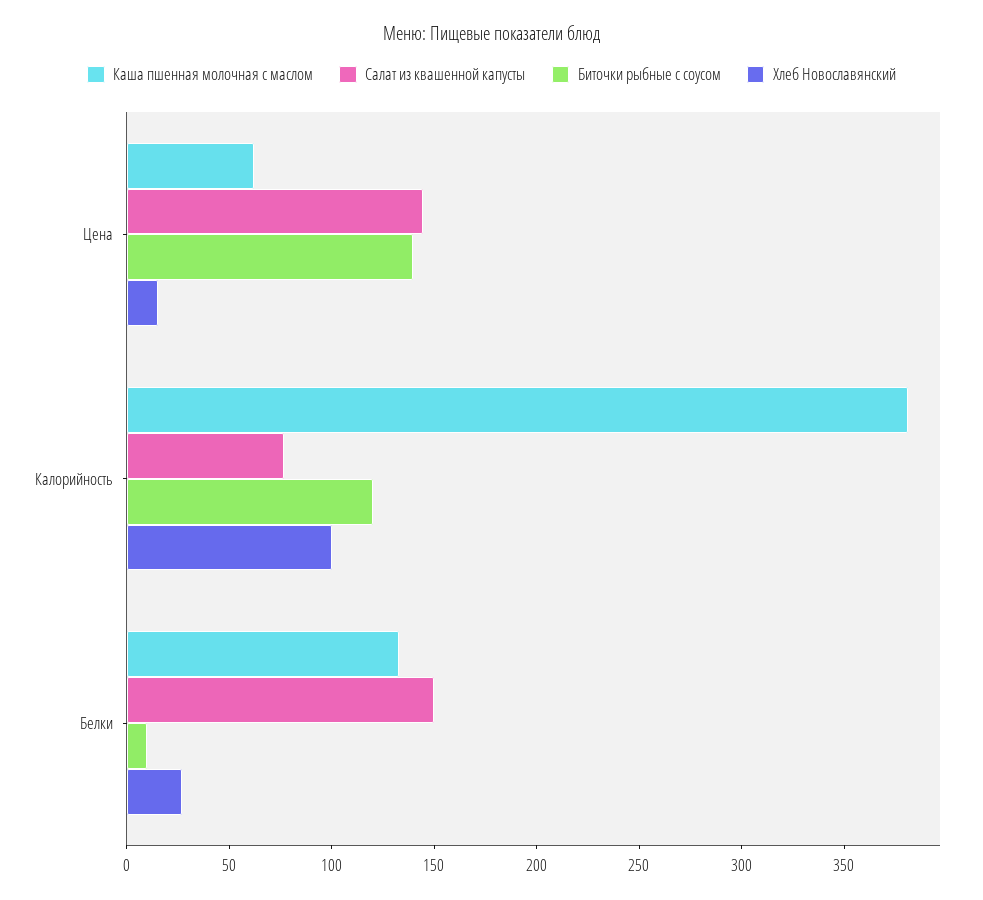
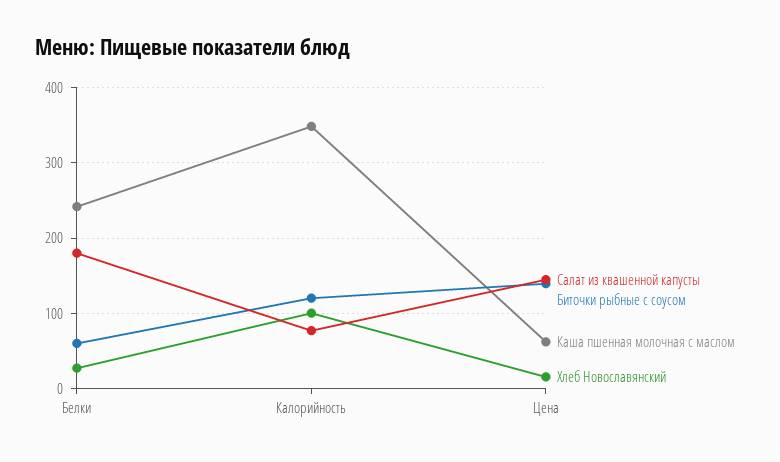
  {
    "Каша пшенная молочная с маслом": {
      "Цена": 60,
-     "Калорийность": 380,
+     "Калорийность": 350,
-     "Белки": 130
+     "Белки": 240
    },
    "Салат из квашенной капусты": {
      "Цена": 140,
      "Калорийность": 80,
-     "Белки": 150
+     "Белки": 180
    },
    "Биточки рыбные с соусом": {
      "Цена": 140,
      "Калорийность": 120,
-     "Белки": 10
+     "Белки": 60
    },
    "Хлеб Новославянский": {
      "Цена": 20,
      "Калорийность": 100,
      "Белки": 30
    }
  }

